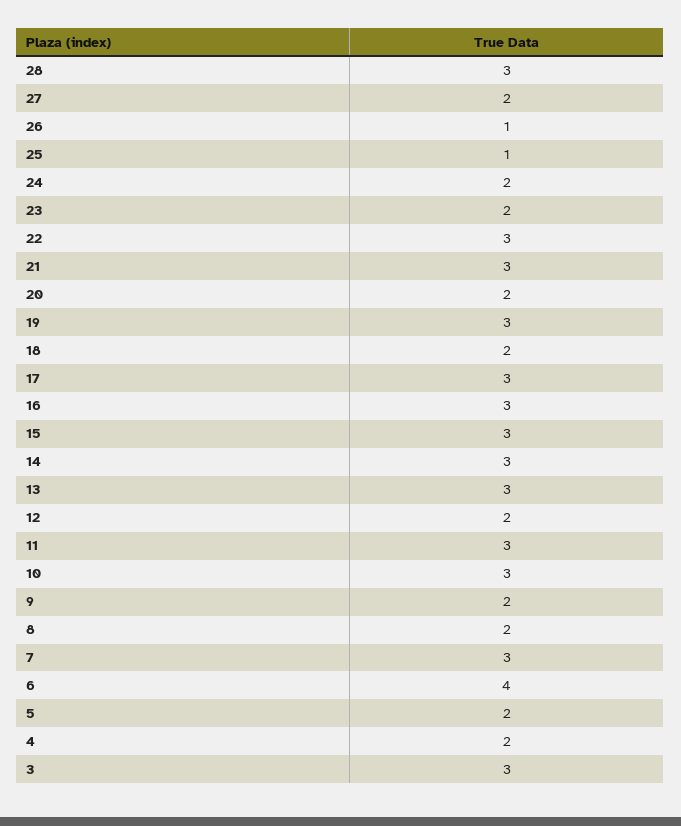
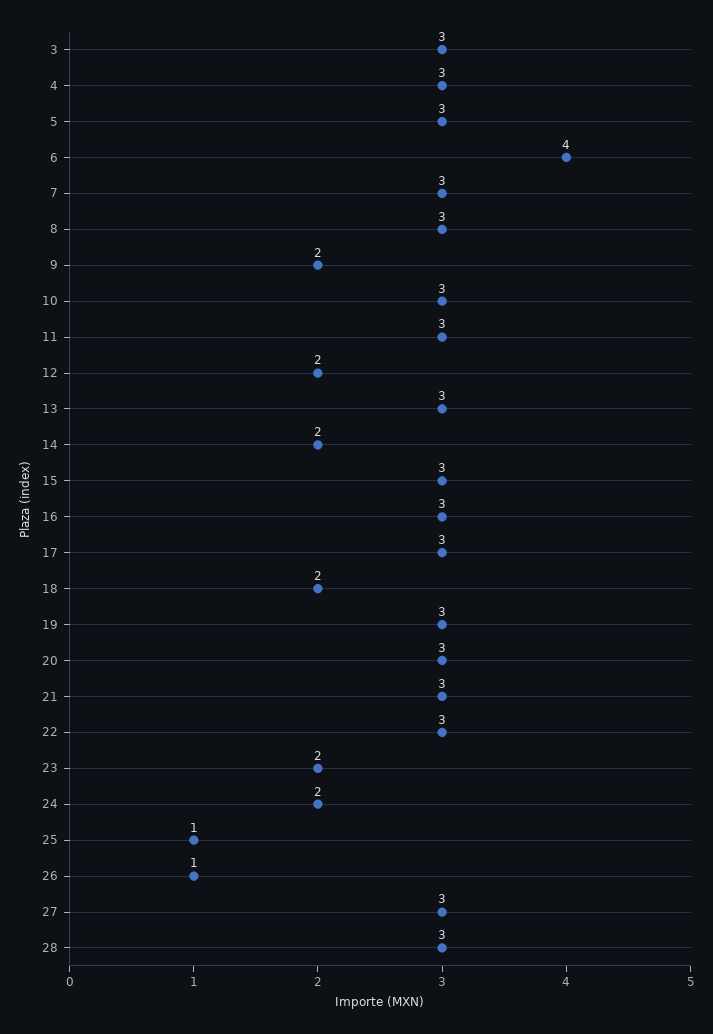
  {
    "28": 3,
-   "27": 2,
+   "27": 3,
    "26": 1,
    "25": 1,
    "24": 2,
    "23": 2,
    "22": 3,
    "21": 3,
-   "20": 2,
+   "20": 3,
    "19": 3,
    "18": 2,
    "17": 3,
    "16": 3,
    "15": 3,
-   "14": 3,
+   "14": 2,
    "13": 3,
    "12": 2,
    "11": 3,
    "10": 3,
    "9": 2,
-   "8": 2,
+   "8": 3,
    "7": 3,
    "6": 4,
-   "5": 2,
+   "5": 3,
-   "4": 2,
+   "4": 3,
    "3": 3
  }

